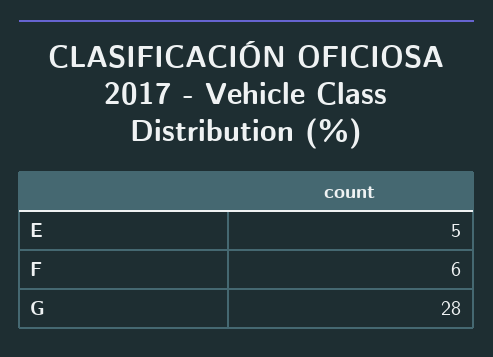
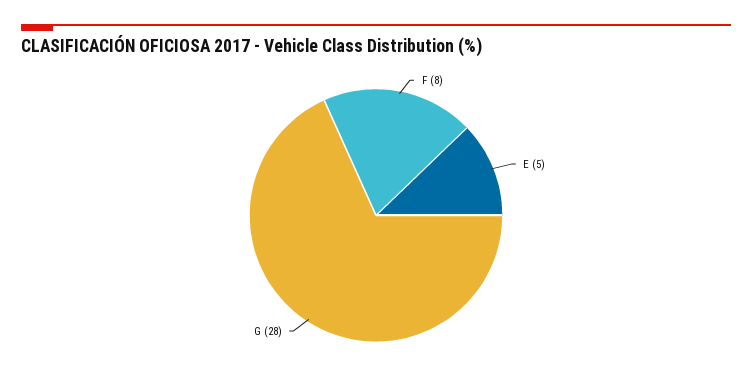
  {
    "E": 5,
-   "F": 6,
+   "F": 8,
    "G": 28
  }

